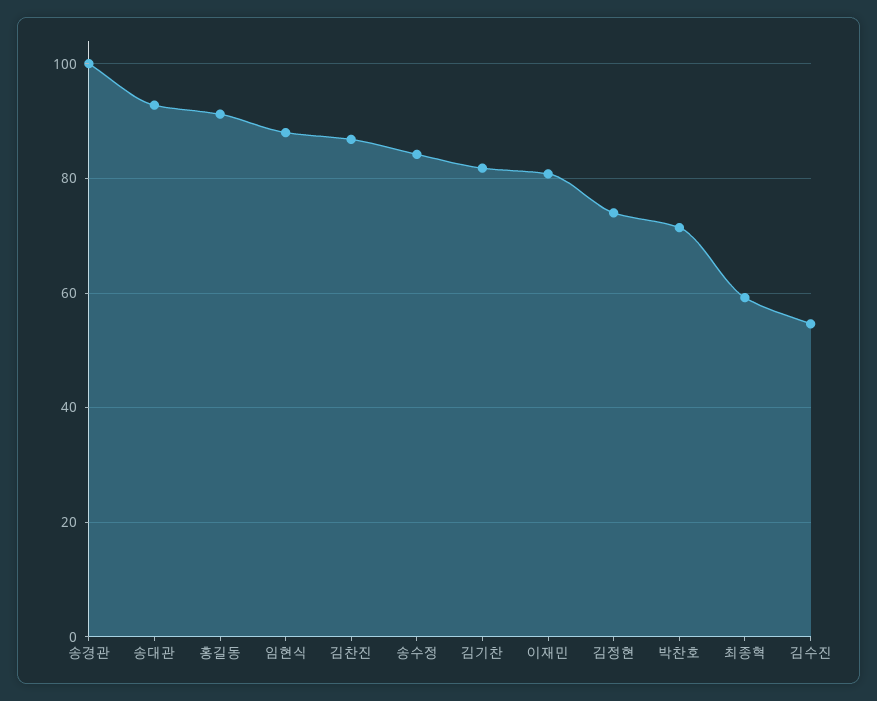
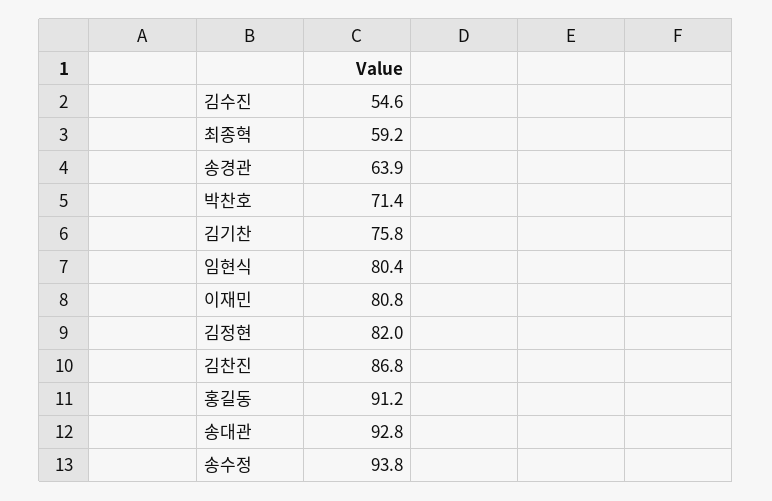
  {
-   "송경관": 100,
+   "송경관": 63.9,
    "송대관": 92.8,
    "홍길동": 91.2,
-   "임현식": 88,
+   "임현식": 80.4,
    "김찬진": 86.8,
-   "송수정": 84,
+   "송수정": 93.8,
-   "김기찬": 82,
+   "김기찬": 75.8,
    "이재민": 80.8,
-   "김정현": 74,
+   "김정현": 82,
    "박찬호": 71.4,
    "최종혁": 59.2,
    "김수진": 54.6
  }

